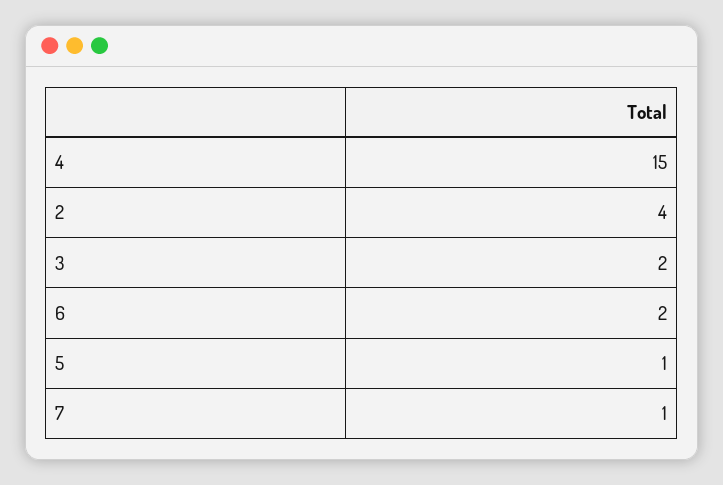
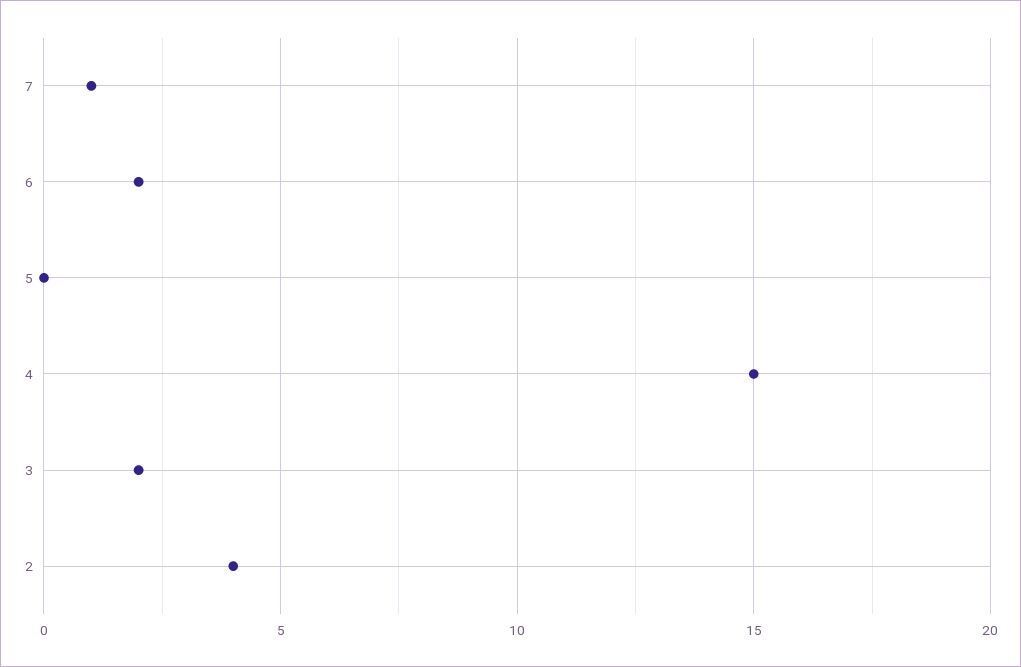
  {
    "4": 15,
    "2": 4,
    "3": 2,
    "6": 2,
-   "5": 1,
+   "5": 0,
    "7": 1
  }

